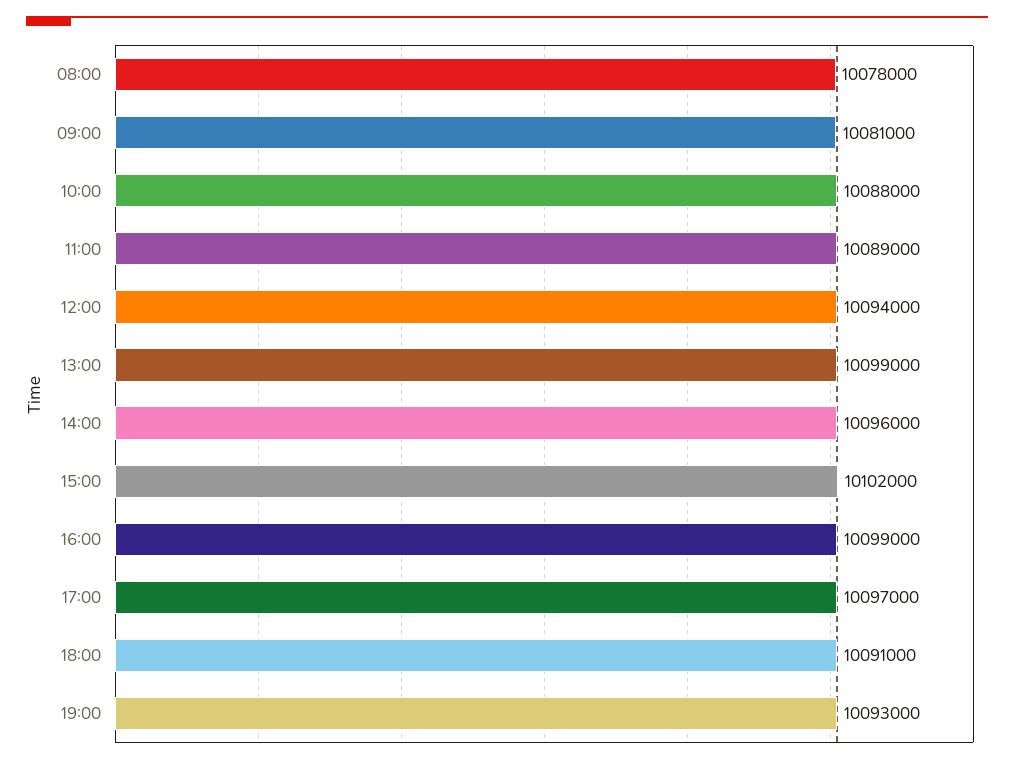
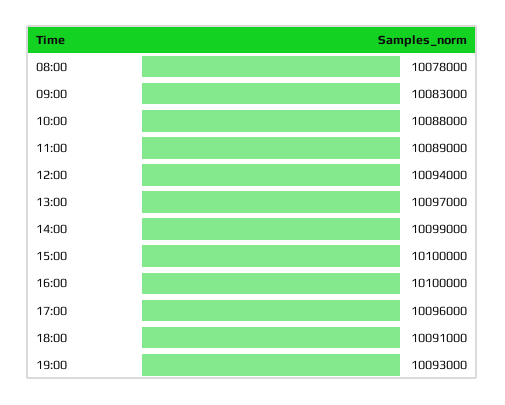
  {
    "08:00": 10078000,
-   "09:00": 10081000,
+   "09:00": 10083000,
    "10:00": 10088000,
    "11:00": 10089000,
    "12:00": 10094000,
-   "13:00": 10099000,
+   "13:00": 10097000,
-   "14:00": 10096000,
+   "14:00": 10099000,
-   "15:00": 10102000,
+   "15:00": 10100000,
-   "16:00": 10099000,
+   "16:00": 10100000,
-   "17:00": 10097000,
+   "17:00": 10096000,
    "18:00": 10091000,
    "19:00": 10093000
  }

